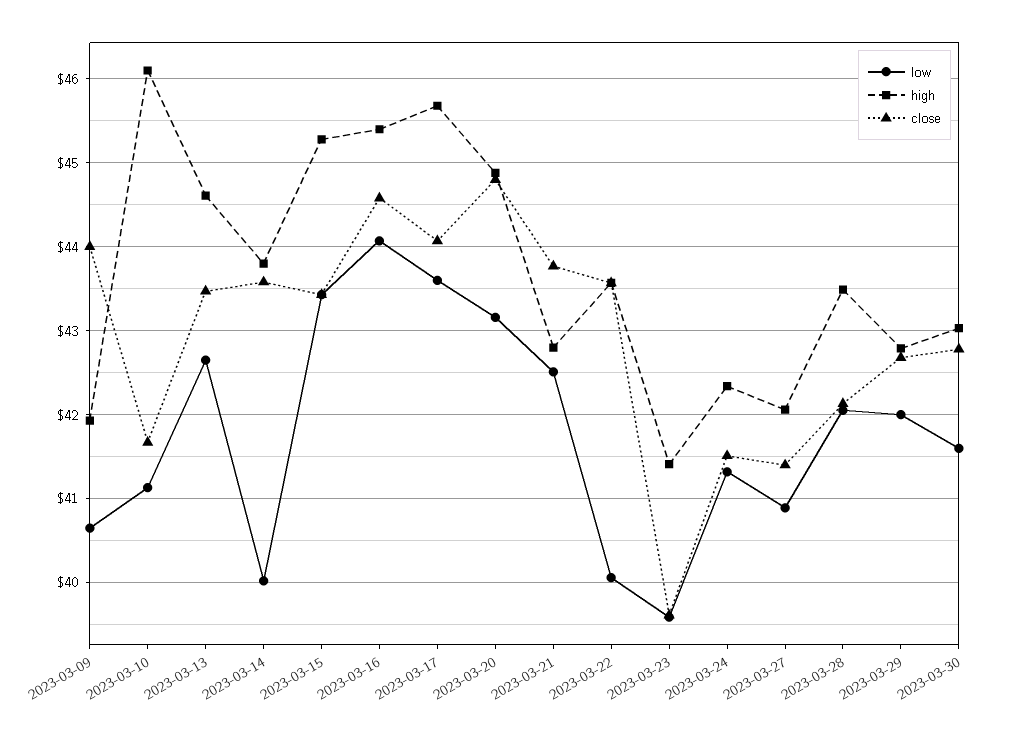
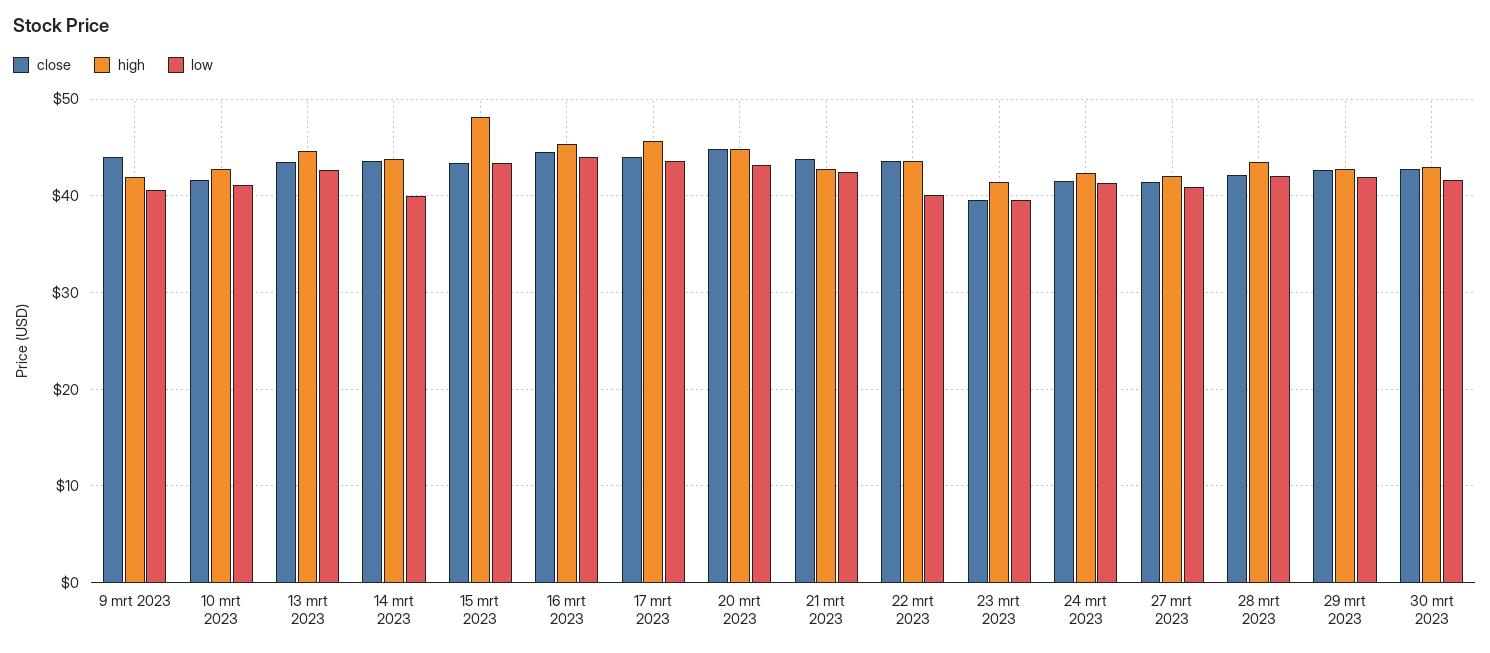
  {
    "low": {
      "2023-03-09": 40.7,
      "2023-03-10": 41.1,
      "2023-03-13": 42.7,
      "2023-03-14": 40,
      "2023-03-15": 43.4,
      "2023-03-16": 44.1,
      "2023-03-17": 43.6,
      "2023-03-20": 43.2,
      "2023-03-21": 42.5,
      "2023-03-22": 40.1,
      "2023-03-23": 39.6,
      "2023-03-24": 41.3,
      "2023-03-27": 40.9,
      "2023-03-28": 42.1,
      "2023-03-29": 42,
      "2023-03-30": 41.6
    },
    "high": {
      "2023-03-09": 41.9,
-     "2023-03-10": 46.1,
+     "2023-03-10": 43,
      "2023-03-13": 44.6,
      "2023-03-14": 43.8,
-     "2023-03-15": 45.3,
+     "2023-03-15": 48,
      "2023-03-16": 45.4,
      "2023-03-17": 45.7,
      "2023-03-20": 44.9,
      "2023-03-21": 42.8,
      "2023-03-22": 43.6,
      "2023-03-23": 41.4,
      "2023-03-24": 42.3,
      "2023-03-27": 42.1,
      "2023-03-28": 43.5,
      "2023-03-29": 42.8,
      "2023-03-30": 43
    },
    "close": {
      "2023-03-09": 44,
      "2023-03-10": 41.7,
      "2023-03-13": 43.5,
      "2023-03-14": 43.6,
      "2023-03-15": 43.4,
      "2023-03-16": 44.6,
      "2023-03-17": 44.1,
      "2023-03-20": 44.8,
      "2023-03-21": 43.8,
      "2023-03-22": 43.6,
      "2023-03-23": 39.6,
      "2023-03-24": 41.5,
      "2023-03-27": 41.4,
      "2023-03-28": 42.1,
      "2023-03-29": 42.7,
      "2023-03-30": 42.8
    }
  }

